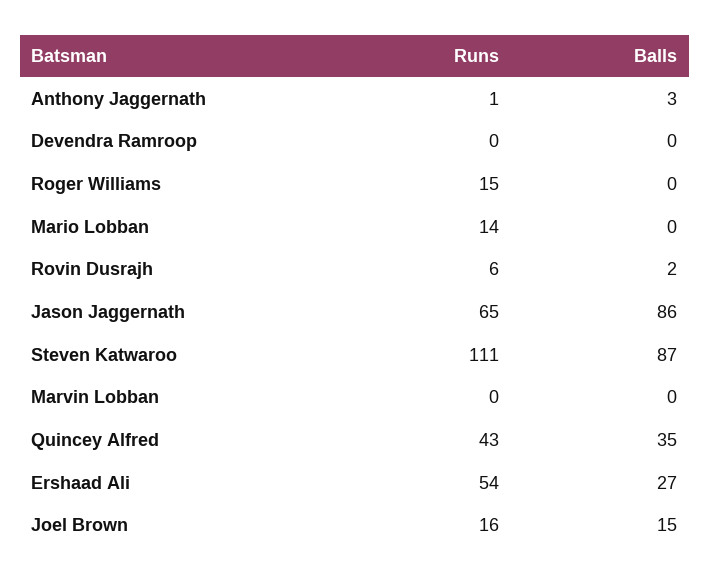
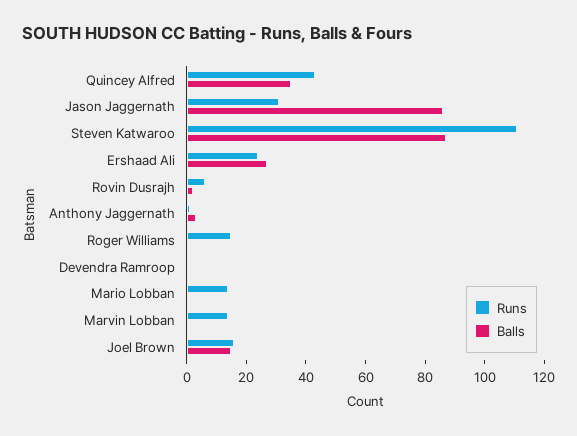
  {
    "Runs": {
      "Anthony Jaggernath": 1,
      "Devendra Ramroop": 0,
      "Roger Williams": 15,
      "Mario Lobban": 14,
      "Rovin Dusrajh": 6,
-     "Jason Jaggernath": 65,
+     "Jason Jaggernath": 30,
      "Steven Katwaroo": 111,
-     "Marvin Lobban": 0,
+     "Marvin Lobban": 15,
      "Quincey Alfred": 43,
-     "Ershaad Ali": 54,
+     "Ershaad Ali": 25,
      "Joel Brown": 16
    },
    "Balls": {
      "Anthony Jaggernath": 3,
      "Devendra Ramroop": 0,
      "Roger Williams": 0,
      "Mario Lobban": 0,
      "Rovin Dusrajh": 2,
      "Jason Jaggernath": 86,
      "Steven Katwaroo": 87,
      "Marvin Lobban": 0,
      "Quincey Alfred": 35,
      "Ershaad Ali": 27,
      "Joel Brown": 15
    }
  }

